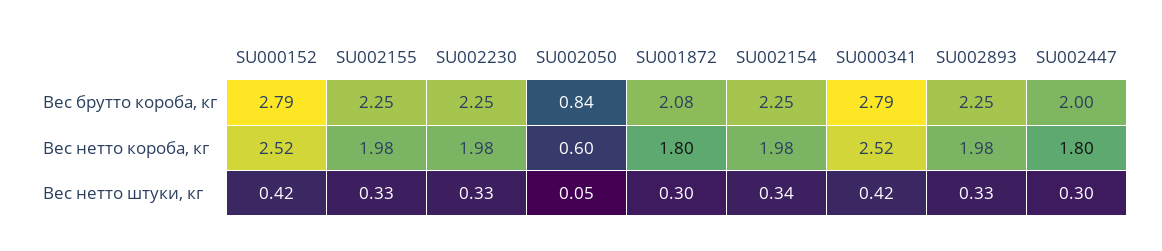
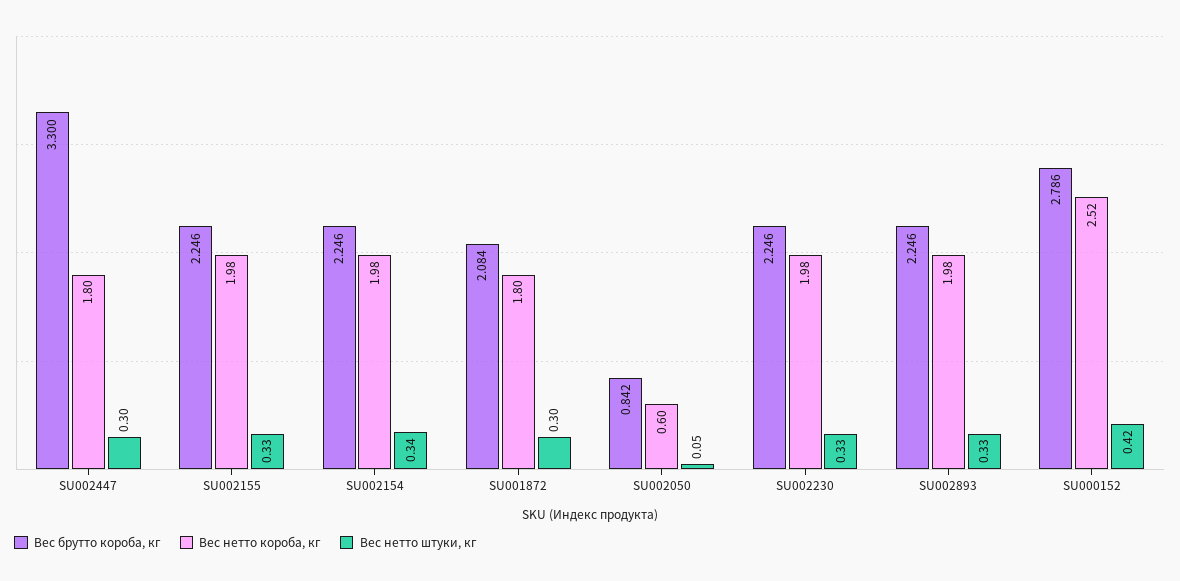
  {
    "Вес брутто короба, кг": {
      "SU000152": 2.786,
      "SU002155": 2.246,
      "SU002230": 2.246,
      "SU002050": 0.842,
      "SU001872": 2.084,
      "SU002154": 2.246,
-     "SU000341": 2.79,
      "SU002893": 2.246,
-     "SU002447": 2
+     "SU002447": 3.3
    },
    "Вес нетто короба, кг": {
      "SU000152": 2.52,
      "SU002155": 1.98,
      "SU002230": 1.98,
      "SU002050": 0.6,
      "SU001872": 1.8,
      "SU002154": 1.98,
-     "SU000341": 2.52,
      "SU002893": 1.98,
      "SU002447": 1.8
    },
    "Вес нетто штуки, кг": {
      "SU000152": 0.42,
      "SU002155": 0.33,
      "SU002230": 0.33,
      "SU002050": 0.05,
      "SU001872": 0.3,
      "SU002154": 0.34,
-     "SU000341": 0.42,
      "SU002893": 0.33,
      "SU002447": 0.3
    }
  }

